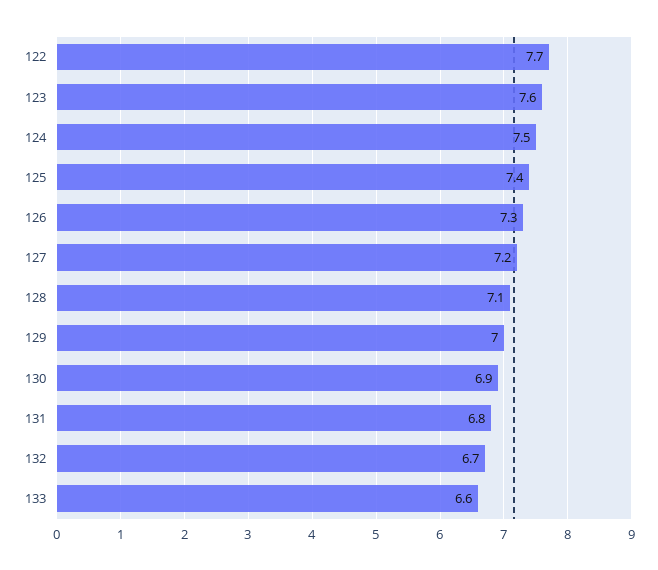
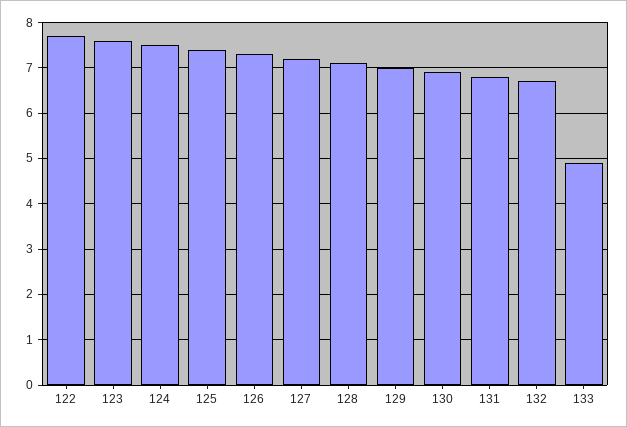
  {
    "122": 7.7,
    "123": 7.6,
    "124": 7.5,
    "125": 7.4,
    "126": 7.3,
    "127": 7.2,
    "128": 7.1,
    "129": 7,
    "130": 6.9,
    "131": 6.8,
    "132": 6.7,
-   "133": 6.6
+   "133": 5
  }

